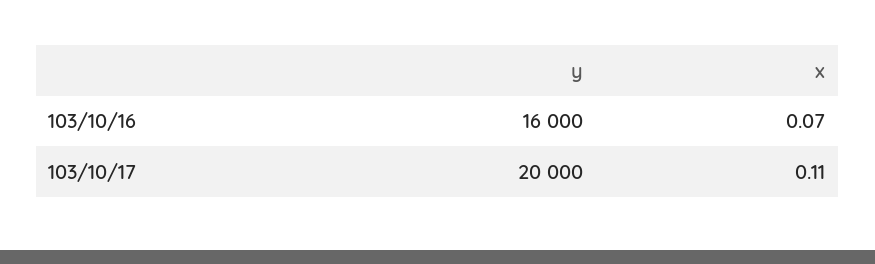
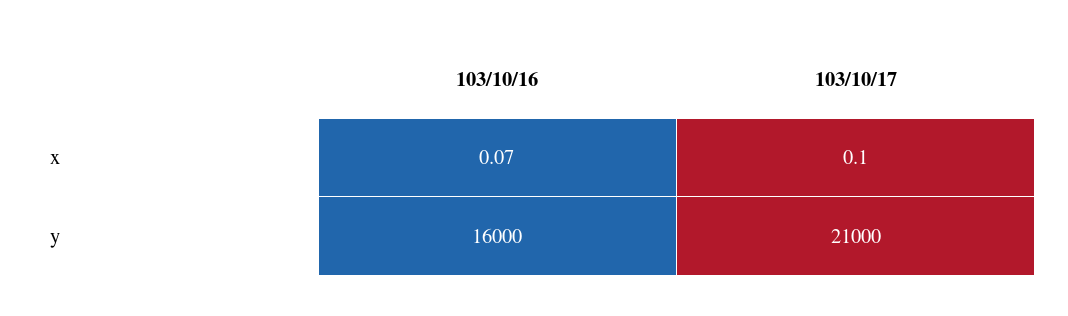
  {
    "y": {
      "103/10/16": 16000,
-     "103/10/17": 20000
+     "103/10/17": 21000
    },
    "x": {
      "103/10/16": 0.07,
-     "103/10/17": 0.11
+     "103/10/17": 0.1
    }
  }

